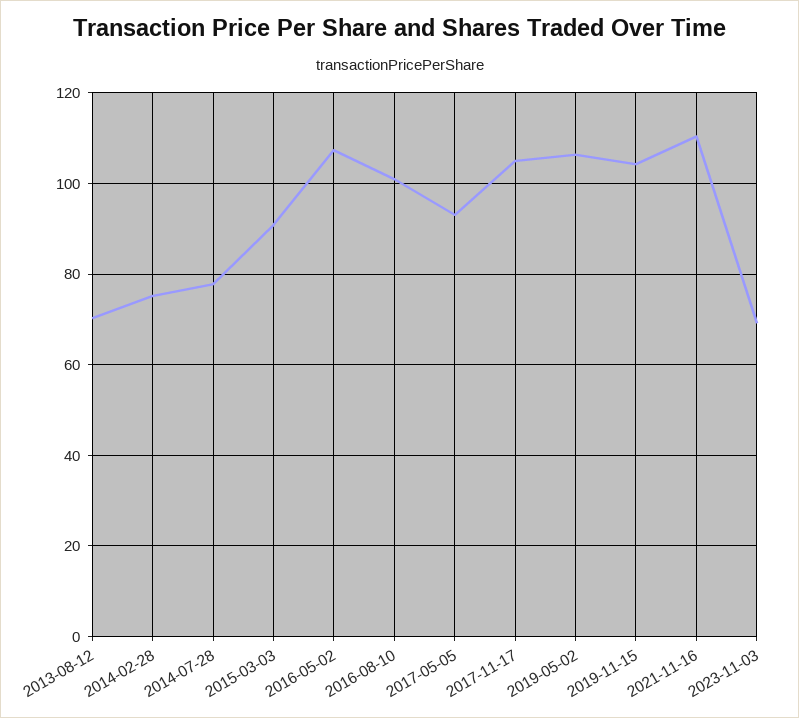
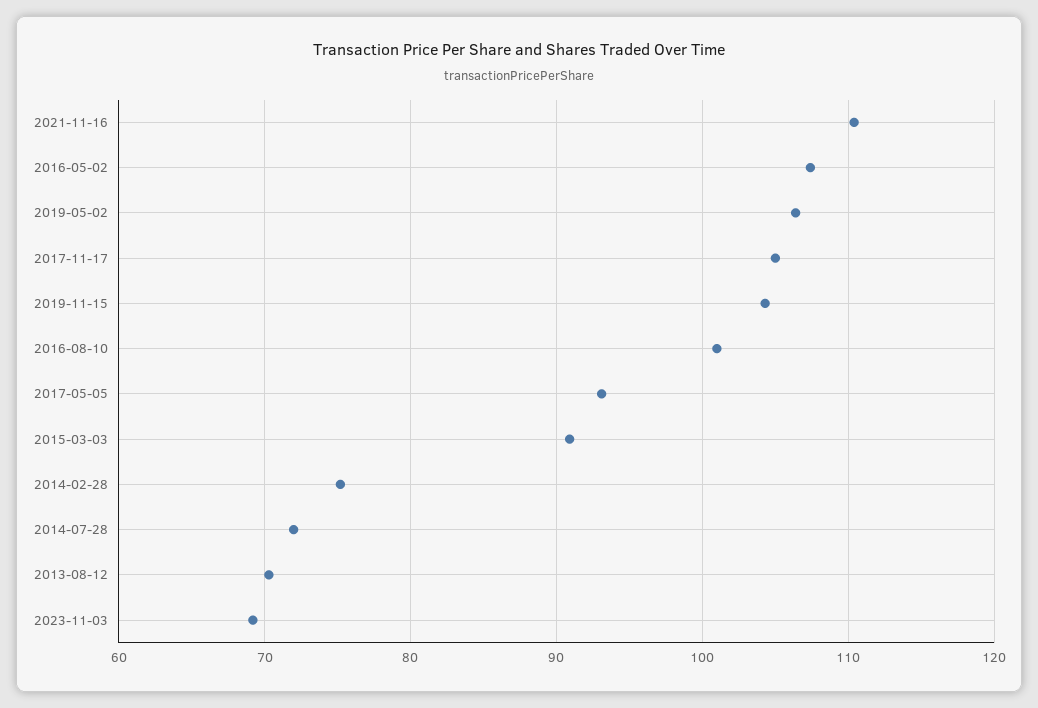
  {
    "2013-08-12": 70,
    "2014-02-28": 75,
-   "2014-07-28": 78,
+   "2014-07-28": 72,
    "2015-03-03": 91,
    "2016-05-02": 107,
    "2016-08-10": 101,
    "2017-05-05": 93,
    "2017-11-17": 105,
    "2019-05-02": 106,
    "2019-11-15": 104,
    "2021-11-16": 110,
    "2023-11-03": 69
  }

